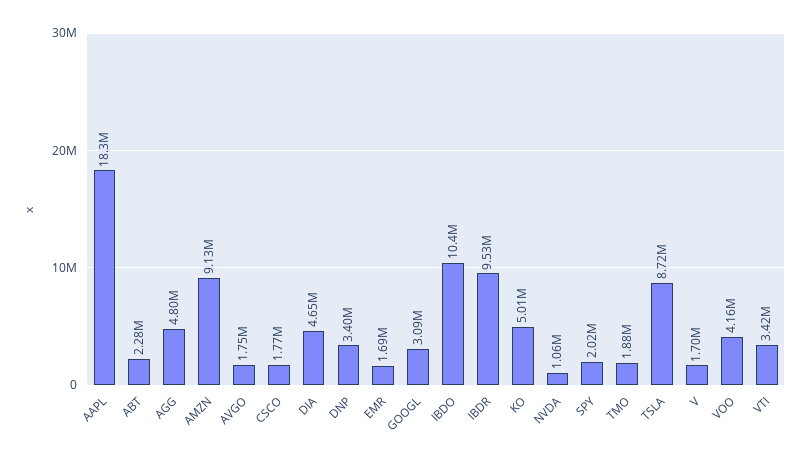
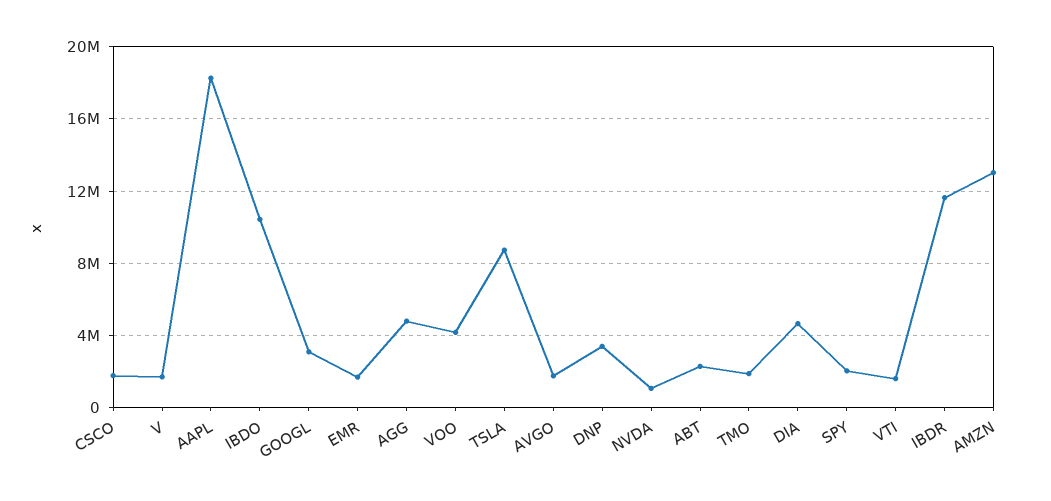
  {
    "AAPL": 18300000,
    "ABT": 2280000,
    "AGG": 4800000,
-   "AMZN": 9130000,
+   "AMZN": 13000000,
    "AVGO": 1750000,
    "CSCO": 1770000,
    "DIA": 4650000,
    "DNP": 3400000,
    "EMR": 1690000,
    "GOOGL": 3090000,
    "IBDO": 10400000,
-   "IBDR": 9530000,
+   "IBDR": 11500000,
-   "KO": 5010000,
    "NVDA": 1060000,
    "SPY": 2020000,
    "TMO": 1880000,
    "TSLA": 8720000,
    "V": 1700000,
    "VOO": 4160000,
-   "VTI": 3420000
+   "VTI": 1500000
  }

